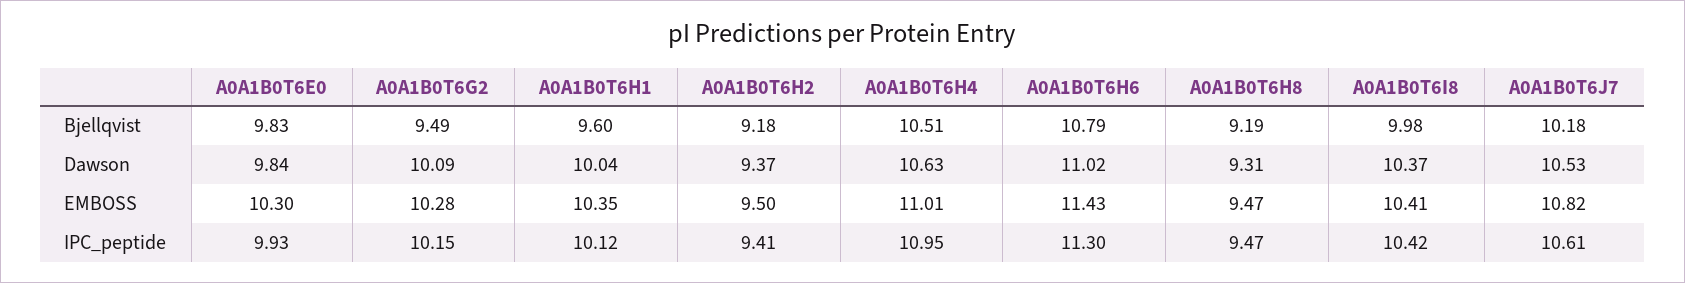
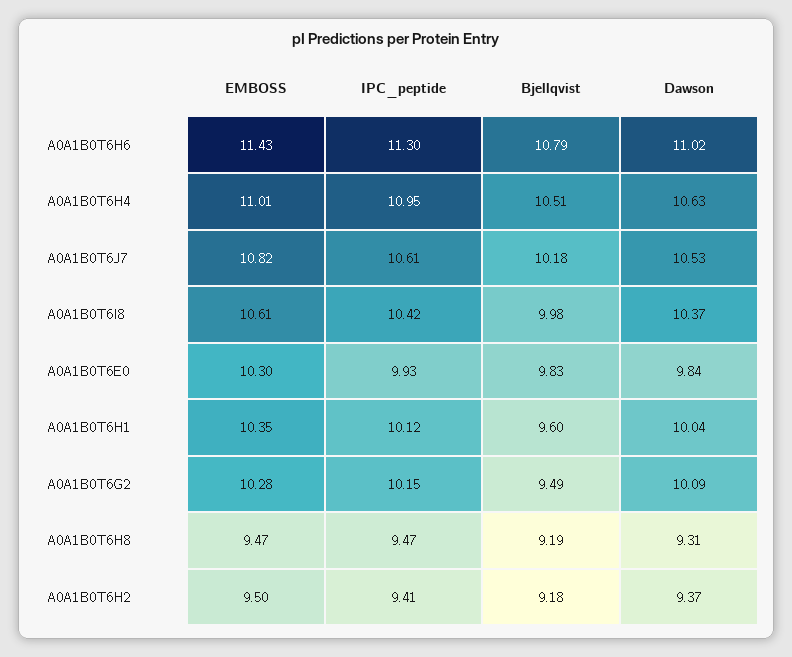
  {
    "A0A1B0T6E0": {
      "Bjellqvist": 9.83,
      "Dawson": 9.84,
      "EMBOSS": 10.3,
      "IPC_peptide": 9.93
    },
    "A0A1B0T6G2": {
      "Bjellqvist": 9.49,
      "Dawson": 10.09,
      "EMBOSS": 10.28,
      "IPC_peptide": 10.15
    },
    "A0A1B0T6H1": {
      "Bjellqvist": 9.6,
      "Dawson": 10.04,
      "EMBOSS": 10.35,
      "IPC_peptide": 10.12
    },
    "A0A1B0T6H2": {
      "Bjellqvist": 9.18,
      "Dawson": 9.37,
      "EMBOSS": 9.5,
      "IPC_peptide": 9.41
    },
    "A0A1B0T6H4": {
      "Bjellqvist": 10.51,
      "Dawson": 10.63,
      "EMBOSS": 11.01,
      "IPC_peptide": 10.95
    },
    "A0A1B0T6H6": {
      "Bjellqvist": 10.79,
      "Dawson": 11.02,
      "EMBOSS": 11.43,
      "IPC_peptide": 11.3
    },
    "A0A1B0T6H8": {
      "Bjellqvist": 9.19,
      "Dawson": 9.31,
      "EMBOSS": 9.47,
      "IPC_peptide": 9.47
    },
    "A0A1B0T6I8": {
      "Bjellqvist": 9.98,
      "Dawson": 10.37,
-     "EMBOSS": 10.41,
+     "EMBOSS": 10.61,
      "IPC_peptide": 10.42
    },
    "A0A1B0T6J7": {
      "Bjellqvist": 10.18,
      "Dawson": 10.53,
      "EMBOSS": 10.82,
      "IPC_peptide": 10.61
    }
  }

